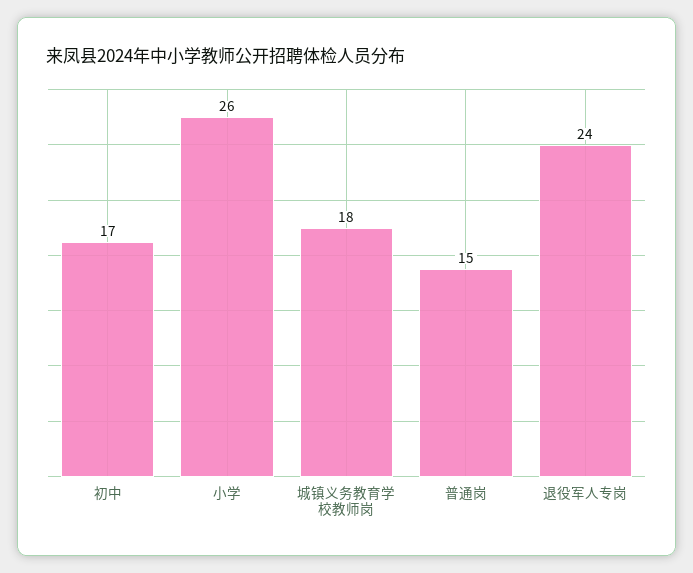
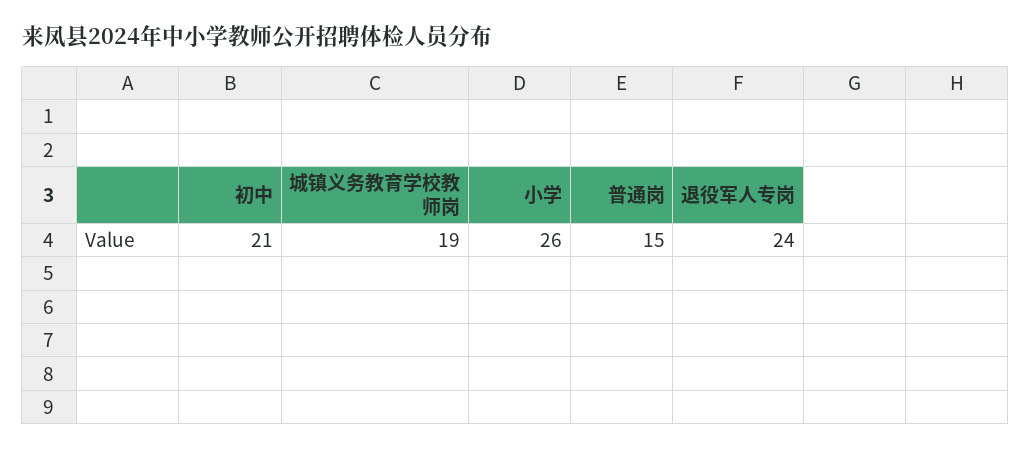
  {
-   "初中": 17,
+   "初中": 21,
    "小学": 26,
-   "城镇义务教育学校教师岗": 18,
+   "城镇义务教育学校教师岗": 19,
    "普通岗": 15,
    "退役军人专岗": 24
  }

